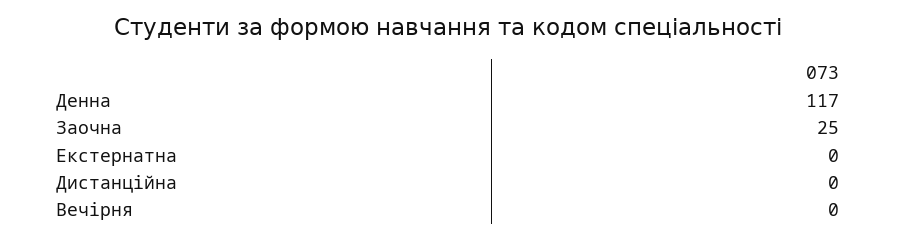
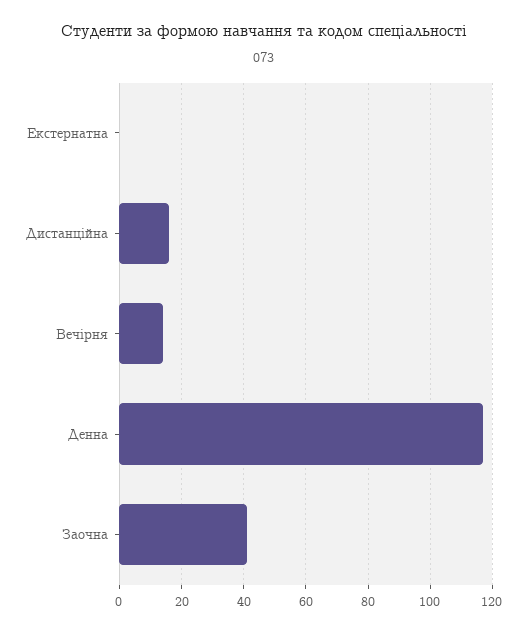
  {
    "Денна": 117,
-   "Заочна": 25,
+   "Заочна": 40,
    "Екстернатна": 0,
-   "Дистанційна": 0,
+   "Дистанційна": 15,
-   "Вечірня": 0
+   "Вечірня": 15
  }

